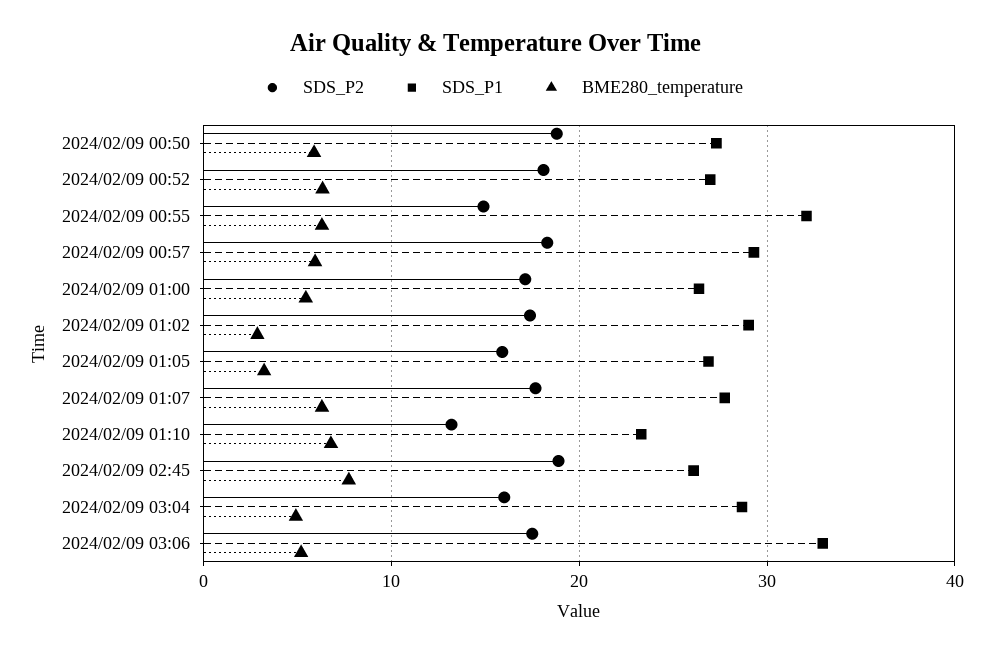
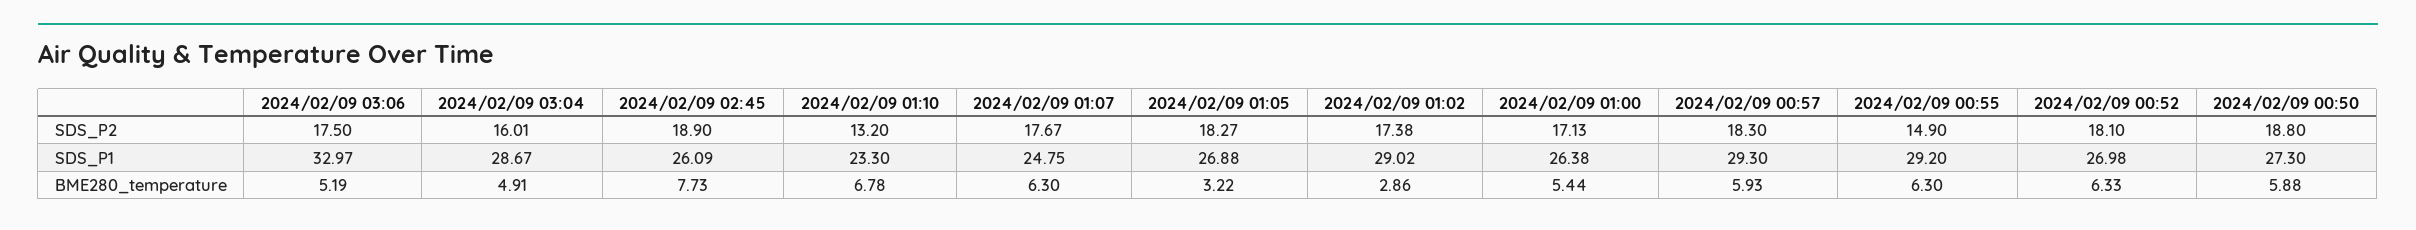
  {
    "SDS_P2": {
      "2024/02/09 00:50": 18.8,
      "2024/02/09 00:52": 18.1,
      "2024/02/09 00:55": 14.9,
      "2024/02/09 00:57": 18.3,
      "2024/02/09 01:00": 17.13,
      "2024/02/09 01:02": 17.38,
-     "2024/02/09 01:05": 16,
+     "2024/02/09 01:05": 18.27,
      "2024/02/09 01:07": 17.67,
      "2024/02/09 01:10": 13.2,
      "2024/02/09 02:45": 18.9,
      "2024/02/09 03:04": 16.01,
      "2024/02/09 03:06": 17.5
    },
    "SDS_P1": {
      "2024/02/09 00:50": 27.3,
      "2024/02/09 00:52": 26.98,
-     "2024/02/09 00:55": 32,
+     "2024/02/09 00:55": 29.2,
      "2024/02/09 00:57": 29.3,
      "2024/02/09 01:00": 26.38,
      "2024/02/09 01:02": 29.02,
      "2024/02/09 01:05": 26.88,
-     "2024/02/09 01:07": 28,
+     "2024/02/09 01:07": 24.75,
      "2024/02/09 01:10": 23.3,
      "2024/02/09 02:45": 26.09,
      "2024/02/09 03:04": 28.67,
      "2024/02/09 03:06": 32.97
    },
    "BME280_temperature": {
      "2024/02/09 00:50": 5.88,
      "2024/02/09 00:52": 6.33,
      "2024/02/09 00:55": 6.3,
      "2024/02/09 00:57": 5.93,
      "2024/02/09 01:00": 5.44,
      "2024/02/09 01:02": 2.86,
      "2024/02/09 01:05": 3.22,
      "2024/02/09 01:07": 6.3,
      "2024/02/09 01:10": 6.78,
      "2024/02/09 02:45": 7.73,
      "2024/02/09 03:04": 4.91,
      "2024/02/09 03:06": 5.19
    }
  }

